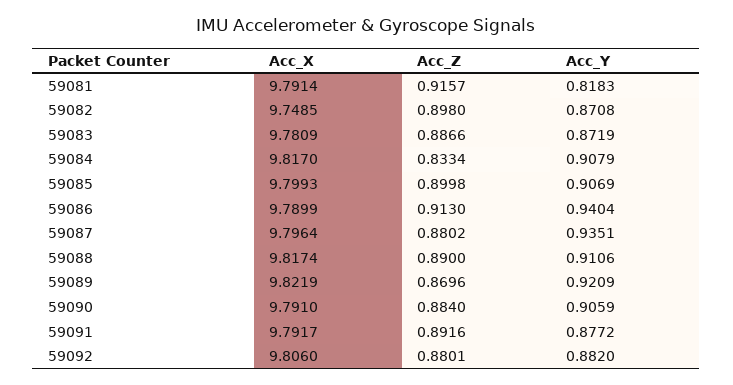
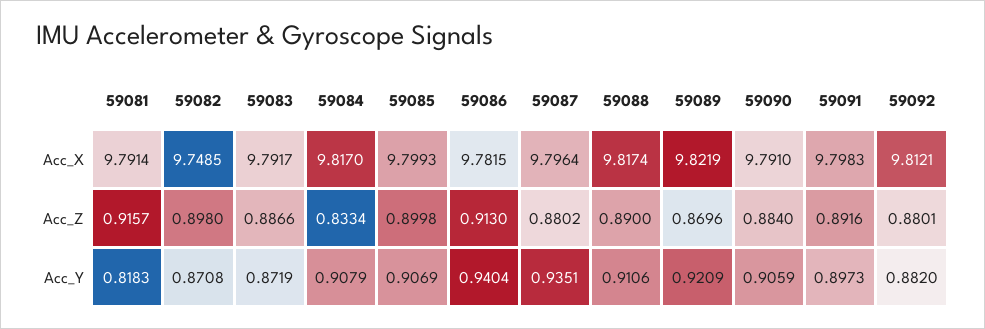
  {
    "Acc_X": {
      "59081": 9.7914,
      "59082": 9.7485,
-     "59083": 9.7809,
+     "59083": 9.7917,
      "59084": 9.817,
      "59085": 9.7993,
-     "59086": 9.7899,
+     "59086": 9.7815,
      "59087": 9.7964,
      "59088": 9.8174,
      "59089": 9.8219,
      "59090": 9.791,
-     "59091": 9.7917,
+     "59091": 9.7983,
-     "59092": 9.806
+     "59092": 9.8121
    },
    "Acc_Z": {
      "59081": 0.9157,
      "59082": 0.898,
      "59083": 0.8866,
      "59084": 0.8334,
      "59085": 0.8998,
      "59086": 0.913,
      "59087": 0.8802,
      "59088": 0.89,
      "59089": 0.8696,
      "59090": 0.884,
      "59091": 0.8916,
      "59092": 0.8801
    },
    "Acc_Y": {
      "59081": 0.8183,
      "59082": 0.8708,
      "59083": 0.8719,
      "59084": 0.9079,
      "59085": 0.9069,
      "59086": 0.9404,
      "59087": 0.9351,
      "59088": 0.9106,
      "59089": 0.9209,
      "59090": 0.9059,
-     "59091": 0.8772,
+     "59091": 0.8973,
      "59092": 0.882
    }
  }

